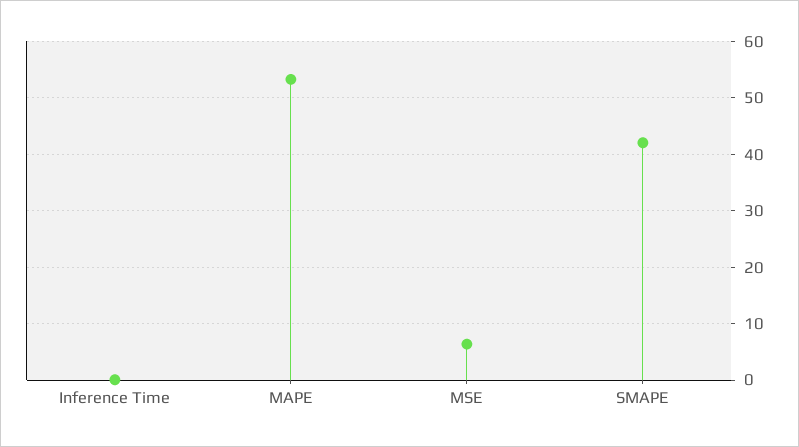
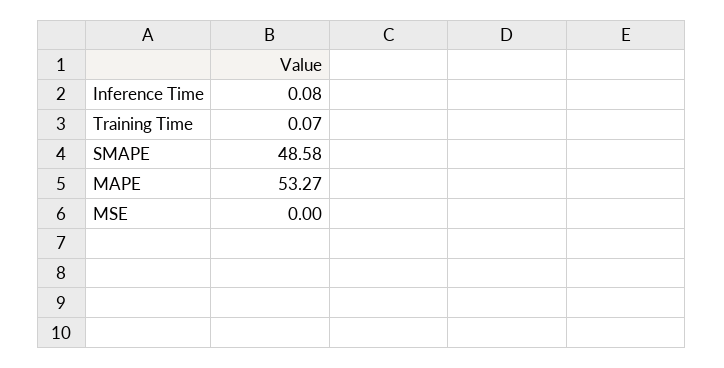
  {
    "Inference Time": 0.08,
    "MAPE": 53.27,
-   "MSE": 6,
+   "MSE": 0,
-   "SMAPE": 42
+   "SMAPE": 48.58,
+   "Training Time": 0.07
  }

